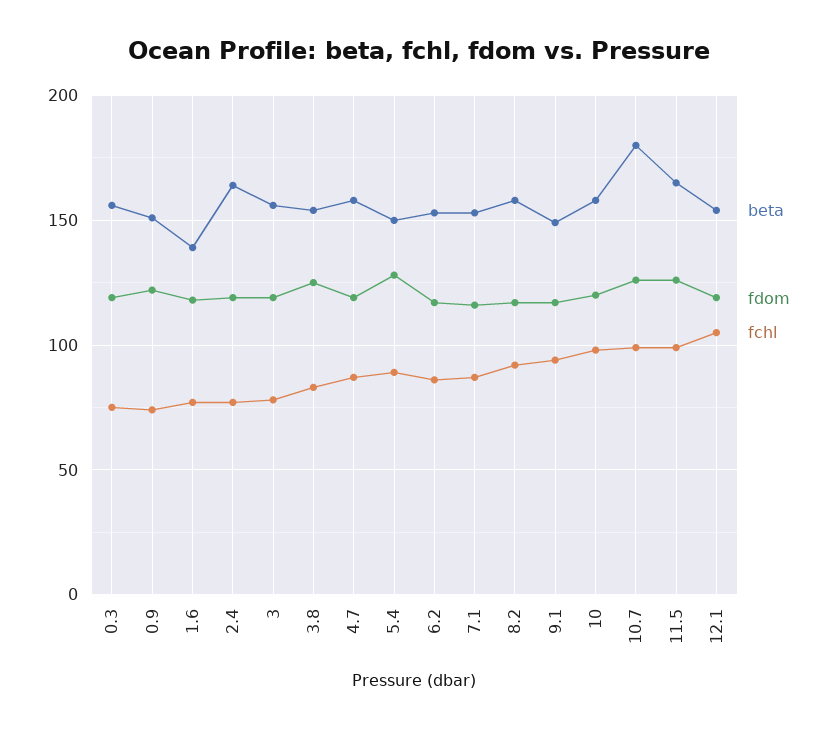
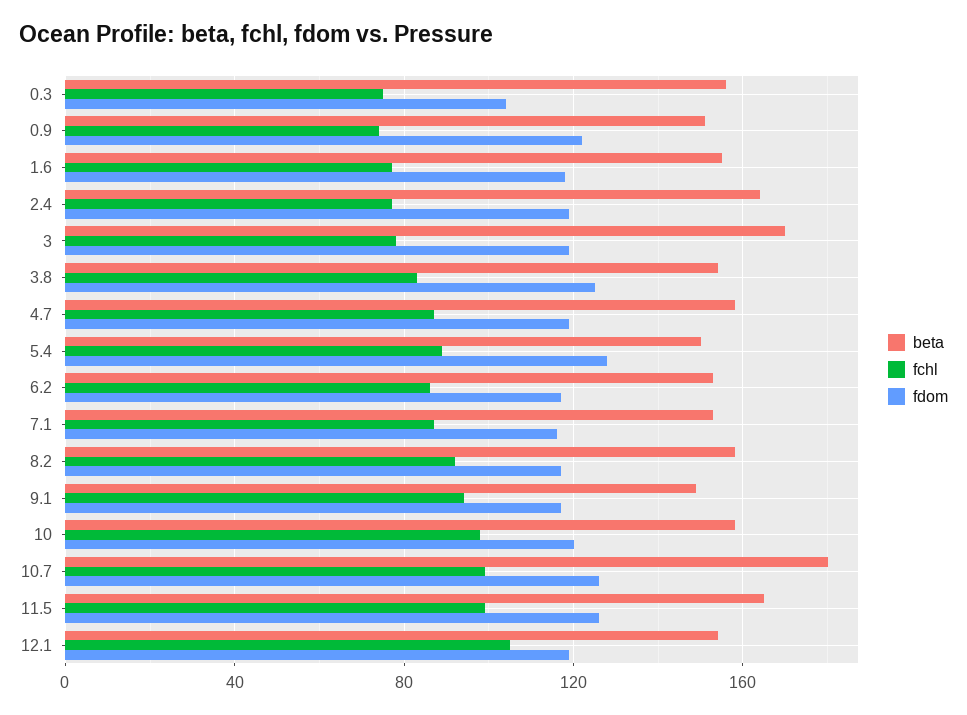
  {
    "beta": {
      "0.3": 155,
      "0.9": 150,
-     "1.6": 140,
+     "1.6": 155,
      "2.4": 165,
-     "3": 155,
+     "3": 170,
      "3.8": 155,
      "4.7": 160,
      "5.4": 150,
      "6.2": 155,
      "7.1": 155,
      "8.2": 160,
      "9.1": 150,
      "10": 160,
      "10.7": 180,
      "11.5": 165,
      "12.1": 155
    },
    "fdom": {
-     "0.3": 120,
+     "0.3": 105,
      "0.9": 120,
      "1.6": 120,
      "2.4": 120,
      "3": 120,
      "3.8": 125,
      "4.7": 120,
      "5.4": 130,
      "6.2": 115,
      "7.1": 115,
      "8.2": 115,
      "9.1": 115,
      "10": 120,
      "10.7": 125,
      "11.5": 125,
      "12.1": 120
    },
    "fchl": {
      "0.3": 75,
      "0.9": 75,
      "1.6": 75,
      "2.4": 75,
      "3": 80,
      "3.8": 85,
      "4.7": 85,
      "5.4": 90,
      "6.2": 85,
      "7.1": 85,
      "8.2": 90,
      "9.1": 95,
      "10": 100,
      "10.7": 100,
      "11.5": 100,
      "12.1": 105
    }
  }

